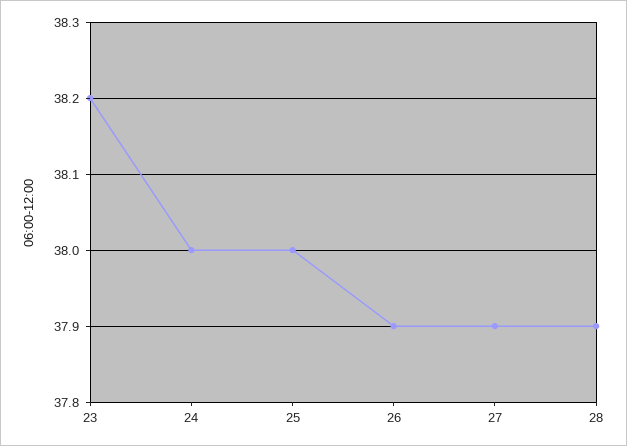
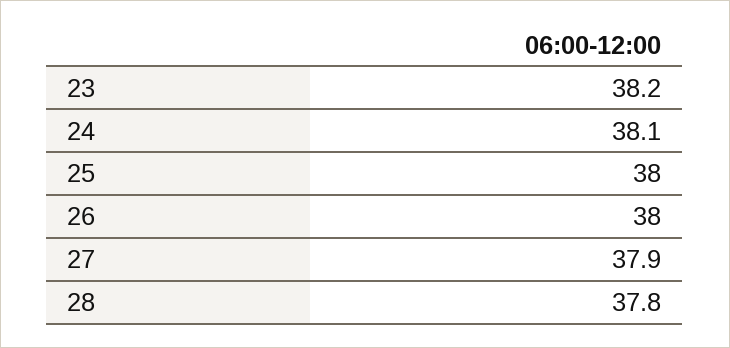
  {
    "23": 38.2,
-   "24": 38,
+   "24": 38.1,
    "25": 38,
-   "26": 37.9,
+   "26": 38,
    "27": 37.9,
-   "28": 37.9
+   "28": 37.8
  }

